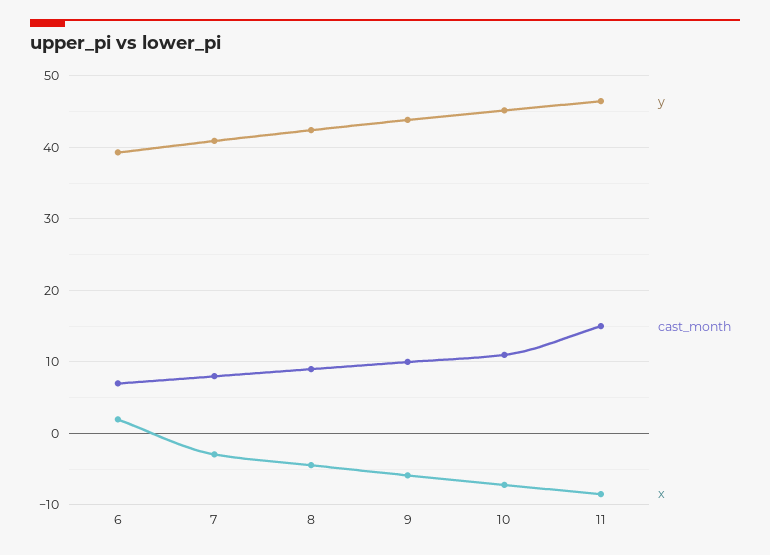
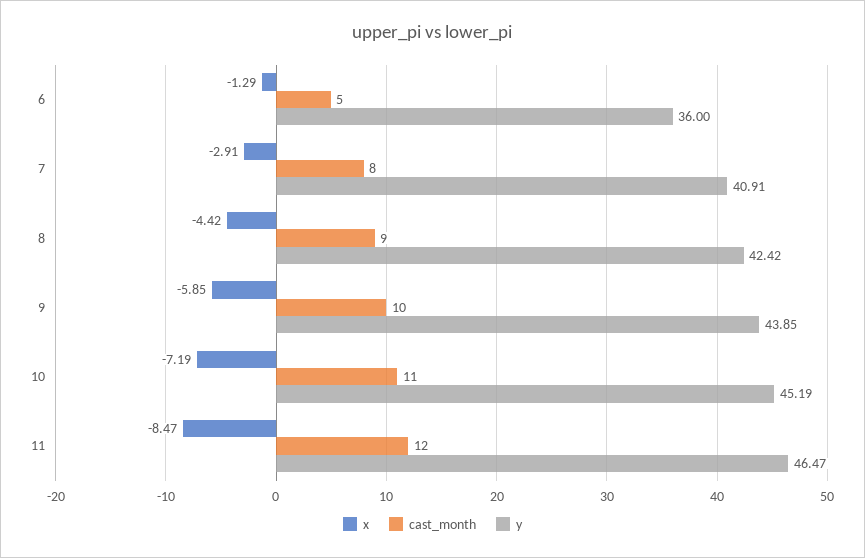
  {
    "y": {
-     "6": 39,
+     "6": 36,
      "7": 40.91,
      "8": 42.42,
      "9": 43.85,
      "10": 45.19,
      "11": 46.47
    },
    "cast_month": {
-     "6": 7,
+     "6": 5,
      "7": 8,
      "8": 9,
      "9": 10,
      "10": 11,
-     "11": 15
+     "11": 12
    },
    "x": {
-     "6": 2,
+     "6": -1.29,
      "7": -2.91,
      "8": -4.42,
      "9": -5.85,
      "10": -7.19,
      "11": -8.47
    }
  }

